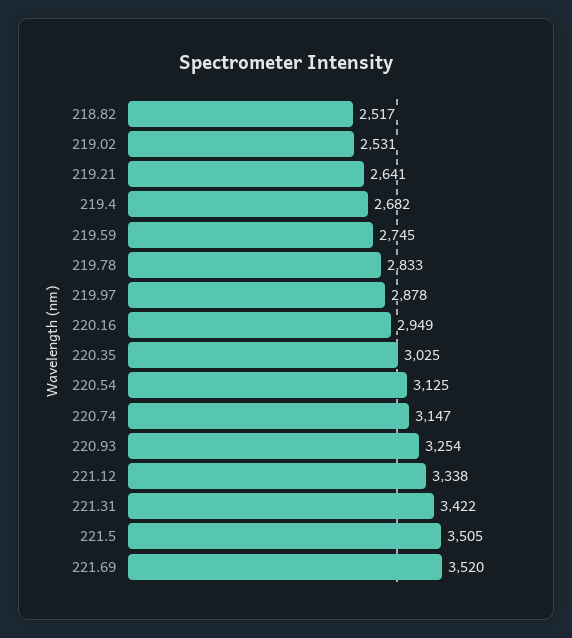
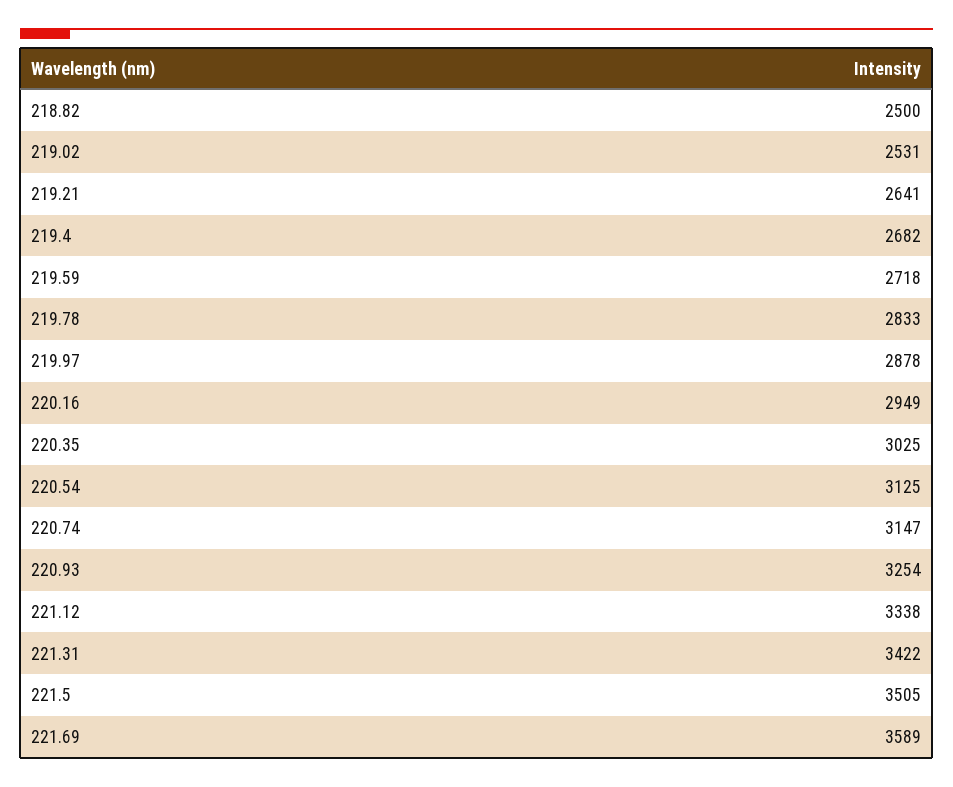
  {
-   "218.82": 2517,
+   "218.82": 2500,
    "219.02": 2531,
    "219.21": 2641,
    "219.4": 2682,
-   "219.59": 2745,
+   "219.59": 2718,
    "219.78": 2833,
    "219.97": 2878,
    "220.16": 2949,
    "220.35": 3025,
    "220.54": 3125,
    "220.74": 3147,
    "220.93": 3254,
    "221.12": 3338,
    "221.31": 3422,
    "221.5": 3505,
-   "221.69": 3520
+   "221.69": 3589
  }

